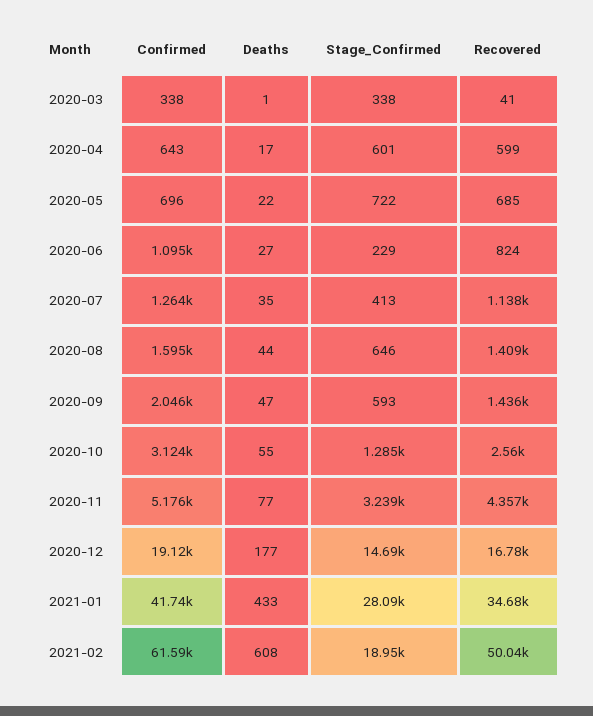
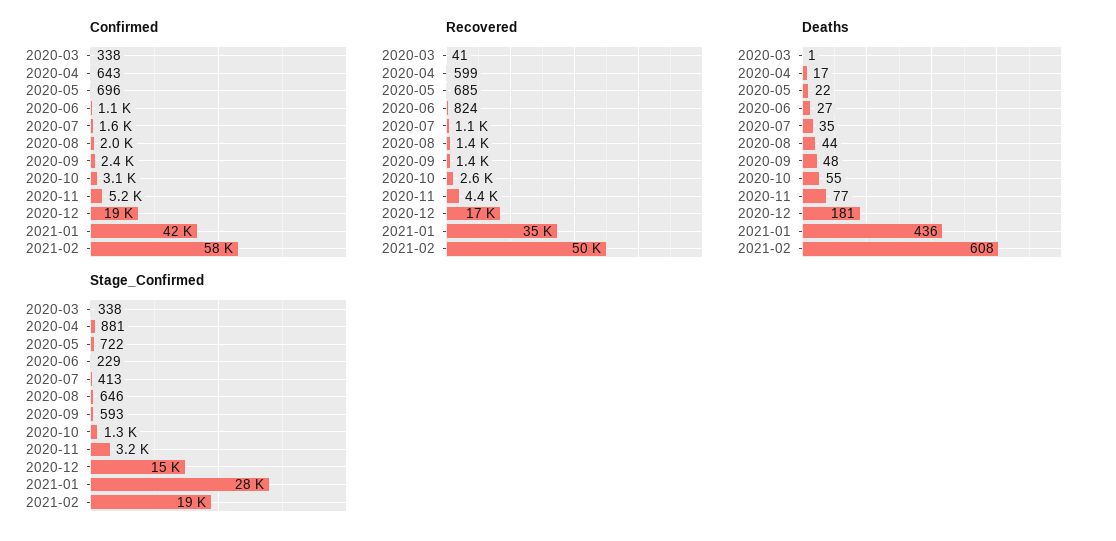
  {
    "Confirmed": {
      "2020-03": 338,
      "2020-04": 643,
      "2020-05": 696,
      "2020-06": 1095,
-     "2020-07": 1264,
+     "2020-07": 1600,
-     "2020-08": 1595,
+     "2020-08": 2000,
-     "2020-09": 2046,
+     "2020-09": 2400,
      "2020-10": 3124,
      "2020-11": 5176,
      "2020-12": 19120,
      "2021-01": 41740,
-     "2021-02": 61590
+     "2021-02": 58000
    },
    "Deaths": {
      "2020-03": 1,
      "2020-04": 17,
      "2020-05": 22,
      "2020-06": 27,
      "2020-07": 35,
      "2020-08": 44,
-     "2020-09": 47,
+     "2020-09": 48,
      "2020-10": 55,
      "2020-11": 77,
-     "2020-12": 177,
+     "2020-12": 181,
-     "2021-01": 433,
+     "2021-01": 436,
      "2021-02": 608
    },
    "Stage_Confirmed": {
      "2020-03": 338,
-     "2020-04": 601,
+     "2020-04": 881,
      "2020-05": 722,
      "2020-06": 229,
      "2020-07": 413,
      "2020-08": 646,
      "2020-09": 593,
      "2020-10": 1285,
      "2020-11": 3239,
      "2020-12": 14690,
      "2021-01": 28090,
      "2021-02": 18950
    },
    "Recovered": {
      "2020-03": 41,
      "2020-04": 599,
      "2020-05": 685,
      "2020-06": 824,
      "2020-07": 1138,
      "2020-08": 1409,
      "2020-09": 1436,
      "2020-10": 2560,
      "2020-11": 4357,
      "2020-12": 16780,
      "2021-01": 34680,
      "2021-02": 50040
    }
  }

